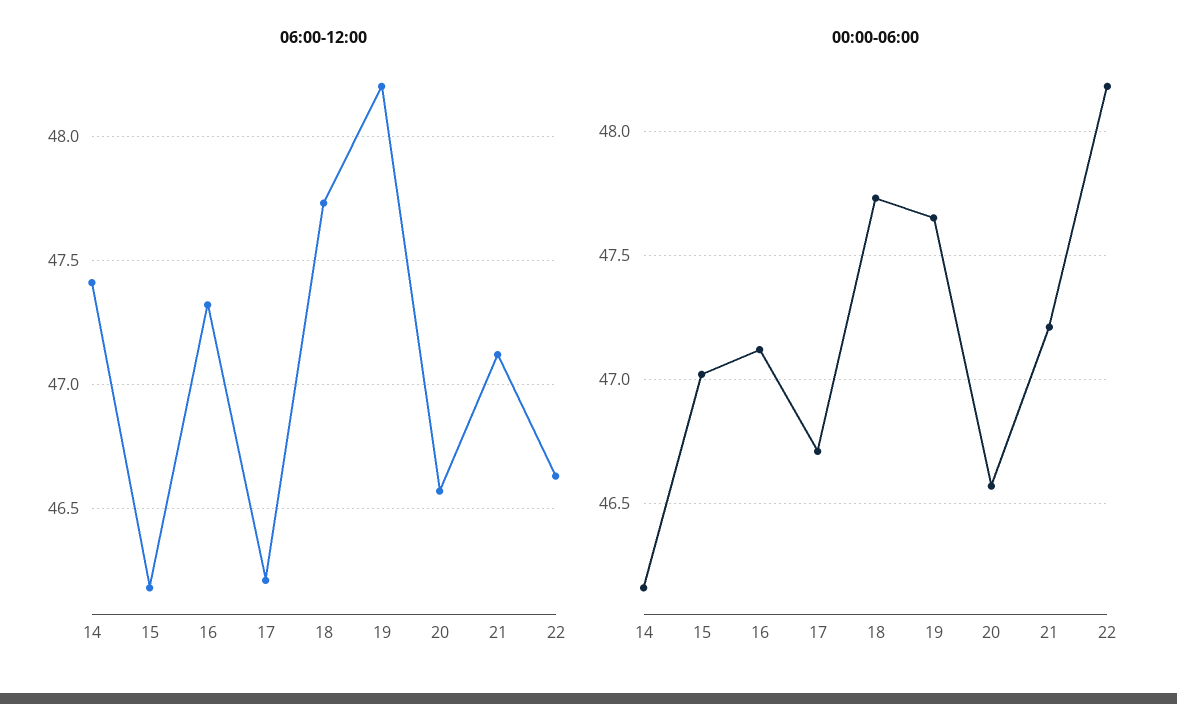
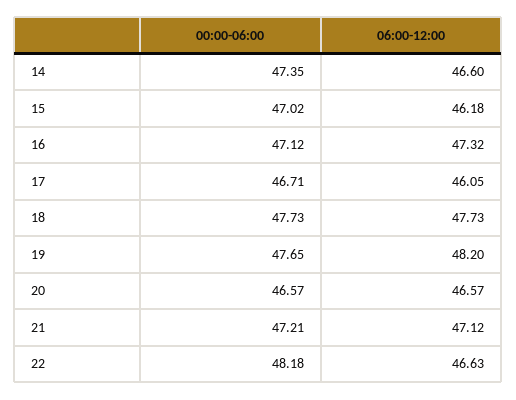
  {
    "06:00-12:00": {
-     "14": 47.4,
+     "14": 46.6,
      "15": 46.18,
      "16": 47.32,
-     "17": 46.2,
+     "17": 46.05,
      "18": 47.73,
      "19": 48.2,
      "20": 46.57,
      "21": 47.12,
      "22": 46.63
    },
    "00:00-06:00": {
-     "14": 46.15,
+     "14": 47.35,
      "15": 47.02,
      "16": 47.12,
      "17": 46.71,
      "18": 47.73,
      "19": 47.65,
      "20": 46.57,
      "21": 47.21,
      "22": 48.18
    }
  }

